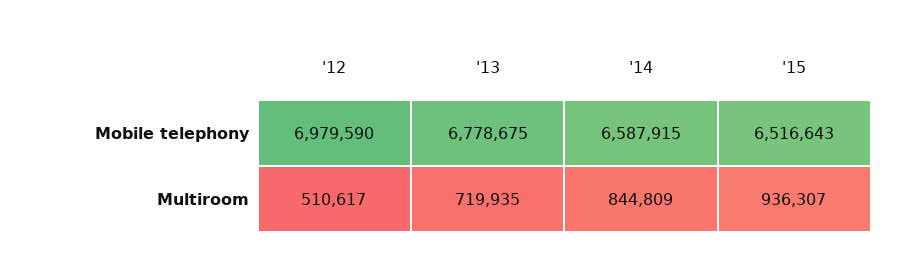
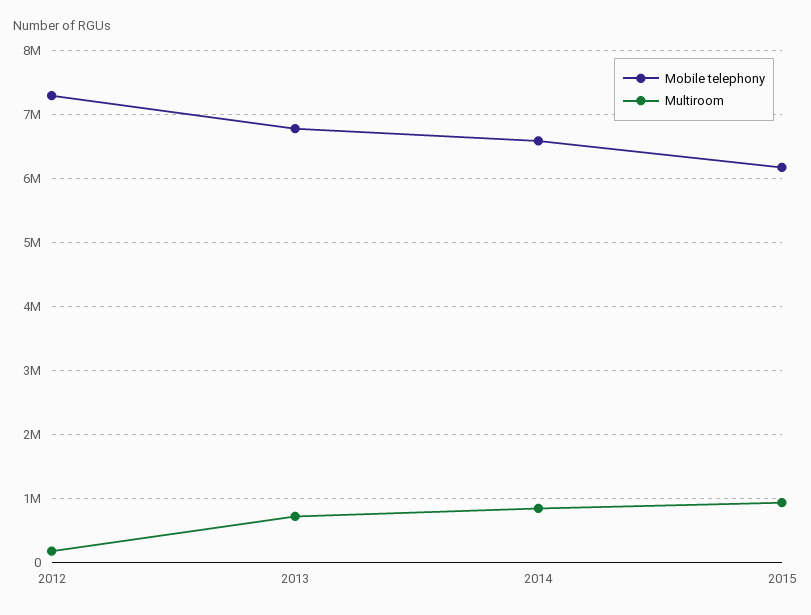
  {
    "Mobile telephony": {
-     "'12": 6979590,
+     "'12": 7300000,
      "'13": 6778675,
      "'14": 6587915,
-     "'15": 6516643
+     "'15": 6200000
    },
    "Multiroom": {
-     "'12": 510617,
+     "'12": 200000,
      "'13": 719935,
      "'14": 844809,
      "'15": 936307
    }
  }

